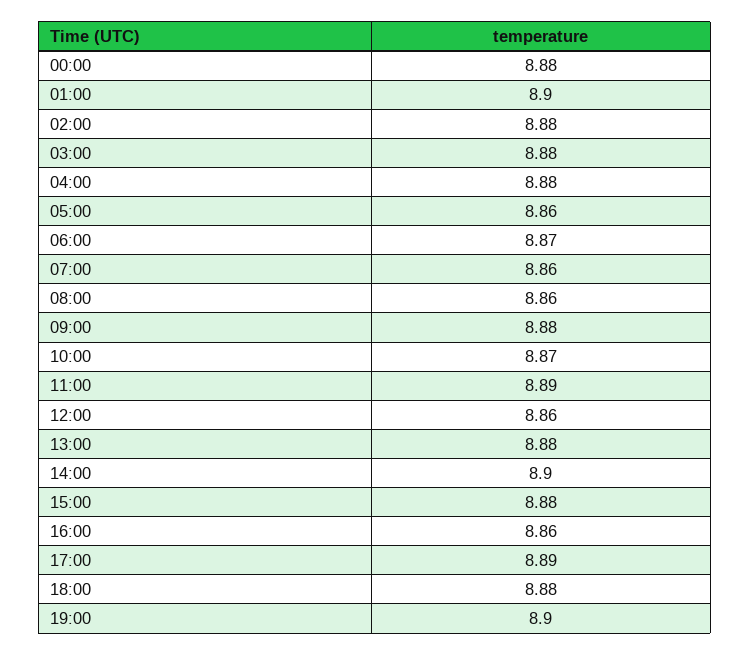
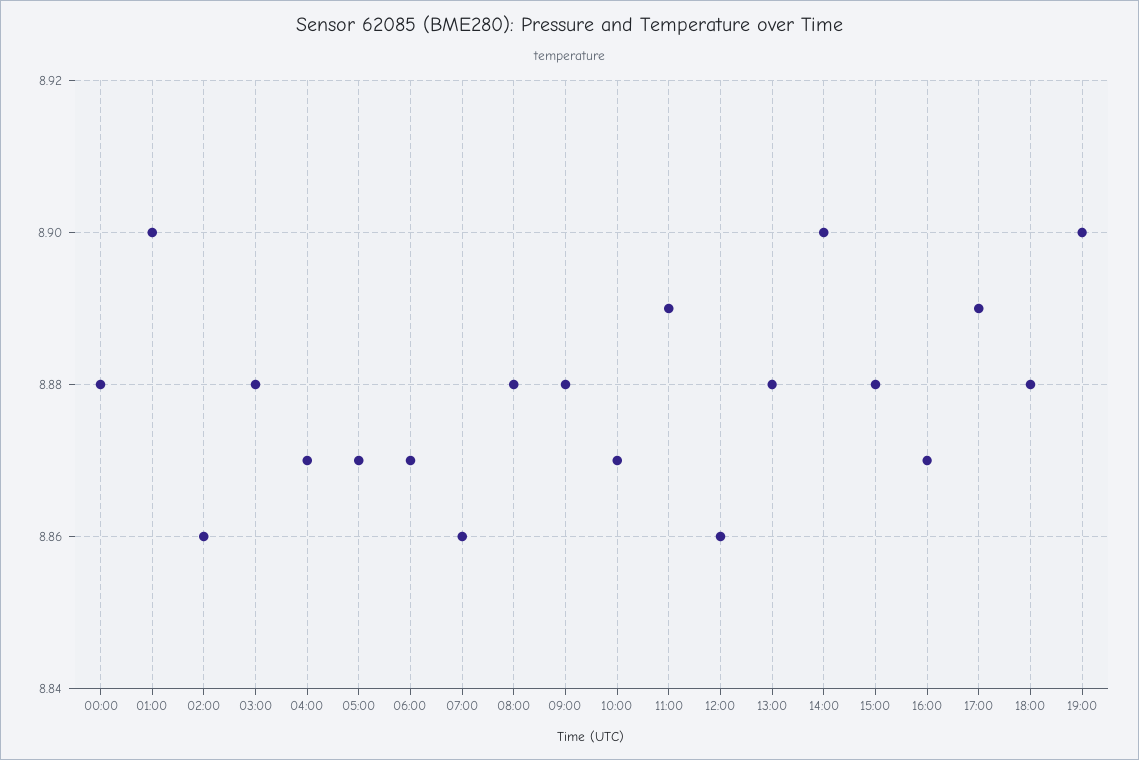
  {
    "00:00": 8.88,
    "01:00": 8.9,
-   "02:00": 8.88,
+   "02:00": 8.86,
    "03:00": 8.88,
-   "04:00": 8.88,
+   "04:00": 8.87,
-   "05:00": 8.86,
+   "05:00": 8.87,
    "06:00": 8.87,
    "07:00": 8.86,
-   "08:00": 8.86,
+   "08:00": 8.88,
    "09:00": 8.88,
    "10:00": 8.87,
    "11:00": 8.89,
    "12:00": 8.86,
    "13:00": 8.88,
    "14:00": 8.9,
    "15:00": 8.88,
-   "16:00": 8.86,
+   "16:00": 8.87,
    "17:00": 8.89,
    "18:00": 8.88,
    "19:00": 8.9
  }

